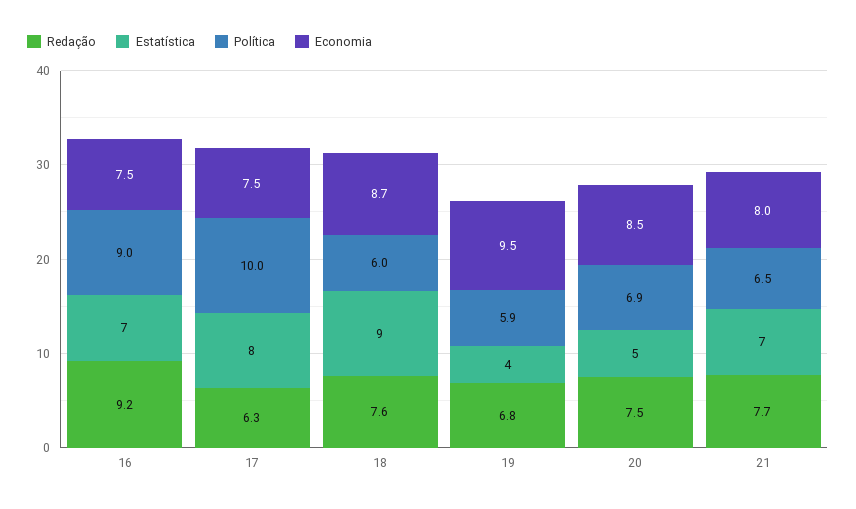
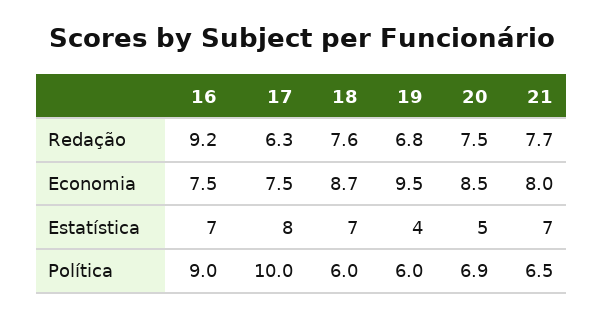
  {
    "Redação": {
      "16": 9.2,
      "17": 6.3,
      "18": 7.6,
      "19": 6.8,
      "20": 7.5,
      "21": 7.7
    },
    "Estatística": {
      "16": 7,
      "17": 8,
-     "18": 9,
+     "18": 7,
      "19": 4,
      "20": 5,
      "21": 7
    },
    "Política": {
      "16": 9,
      "17": 10,
      "18": 6,
-     "19": 5.9,
+     "19": 6,
      "20": 6.9,
      "21": 6.5
    },
    "Economia": {
      "16": 7.5,
      "17": 7.5,
      "18": 8.7,
      "19": 9.5,
      "20": 8.5,
      "21": 8
    }
  }

